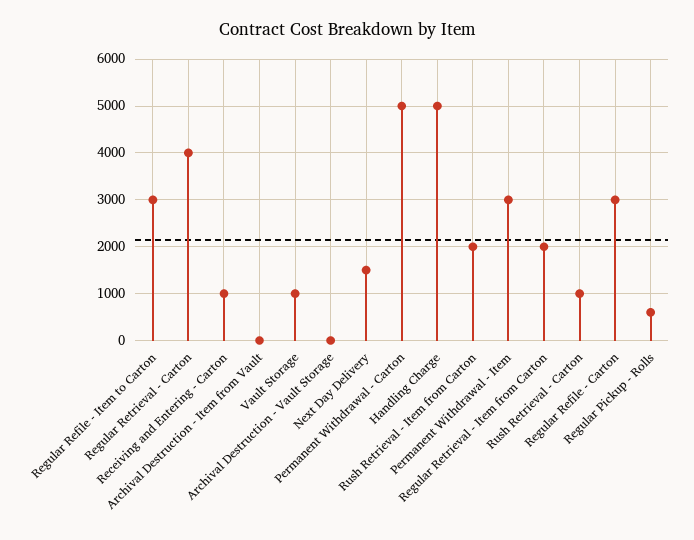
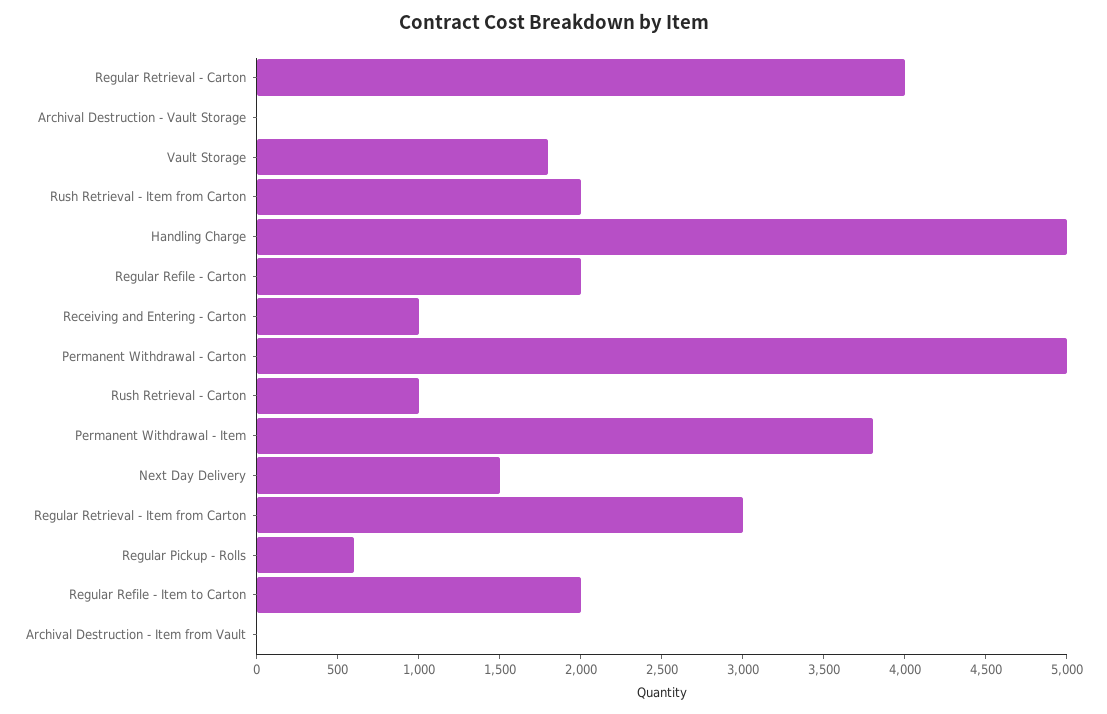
  {
-   "Regular Refile - Item to Carton": 3000,
+   "Regular Refile - Item to Carton": 2000,
    "Regular Retrieval - Carton": 4000,
    "Receiving and Entering - Carton": 1000,
    "Archival Destruction - Item from Vault": 0,
-   "Vault Storage": 1000,
+   "Vault Storage": 1800,
    "Archival Destruction - Vault Storage": 0,
    "Next Day Delivery": 1500,
    "Permanent Withdrawal - Carton": 5000,
    "Handling Charge": 5000,
    "Rush Retrieval - Item from Carton": 2000,
-   "Permanent Withdrawal - Item": 3000,
+   "Permanent Withdrawal - Item": 3800,
-   "Regular Retrieval - Item from Carton": 2000,
+   "Regular Retrieval - Item from Carton": 3000,
    "Rush Retrieval - Carton": 1000,
-   "Regular Refile - Carton": 3000,
+   "Regular Refile - Carton": 2000,
    "Regular Pickup - Rolls": 600
  }

